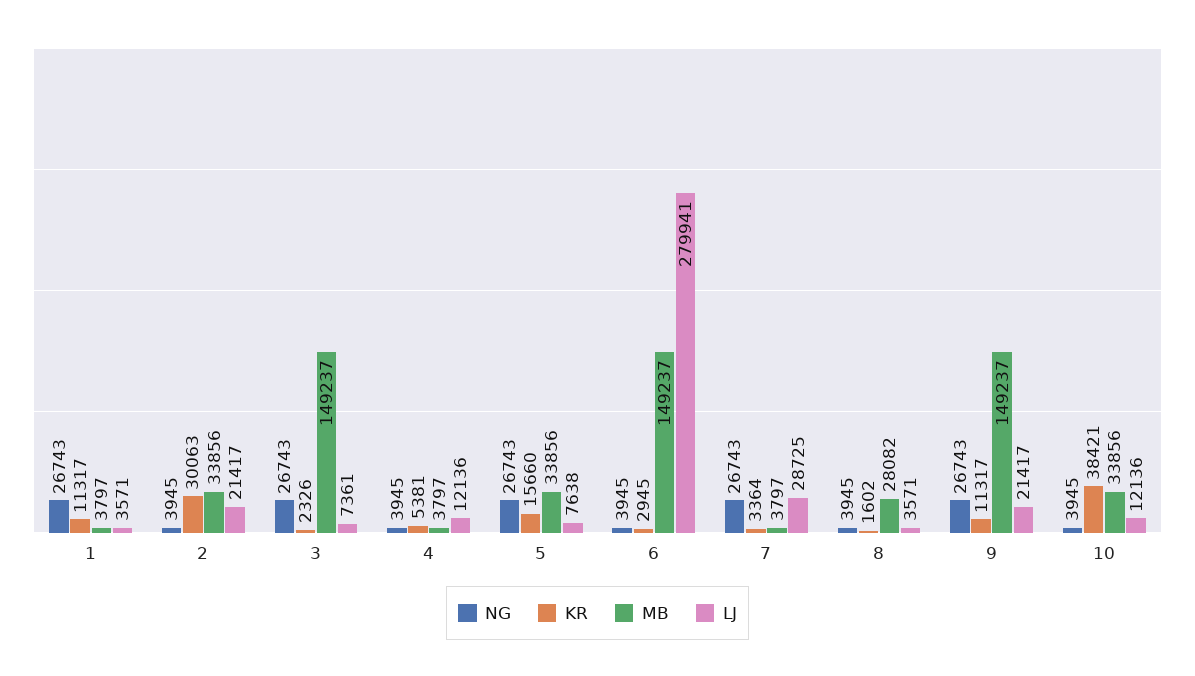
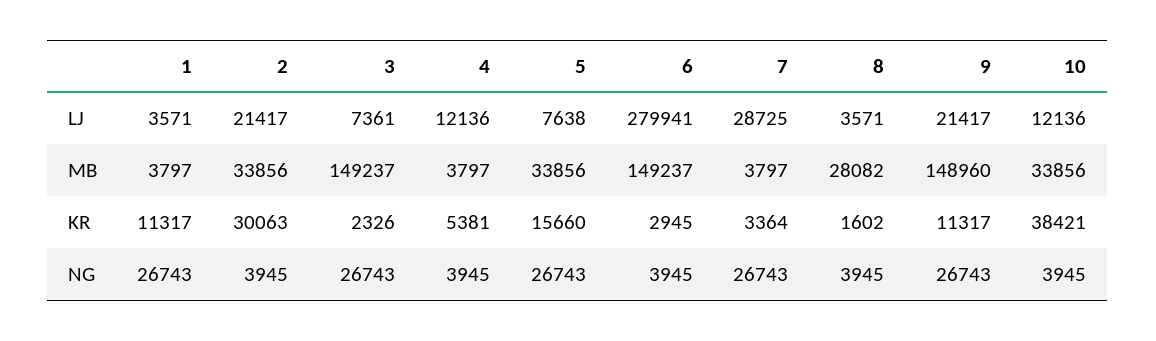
  {
    "NG": {
      "1": 26743,
      "2": 3945,
      "3": 26743,
      "4": 3945,
      "5": 26743,
      "6": 3945,
      "7": 26743,
      "8": 3945,
      "9": 26743,
      "10": 3945
    },
    "KR": {
      "1": 11317,
      "2": 30063,
      "3": 2326,
      "4": 5381,
      "5": 15660,
      "6": 2945,
      "7": 3364,
      "8": 1602,
      "9": 11317,
      "10": 38421
    },
    "MB": {
      "1": 3797,
      "2": 33856,
      "3": 149237,
      "4": 3797,
      "5": 33856,
      "6": 149237,
      "7": 3797,
      "8": 28082,
-     "9": 149237,
+     "9": 148960,
      "10": 33856
    },
    "LJ": {
      "1": 3571,
      "2": 21417,
      "3": 7361,
      "4": 12136,
      "5": 7638,
      "6": 279941,
      "7": 28725,
      "8": 3571,
      "9": 21417,
      "10": 12136
    }
  }

